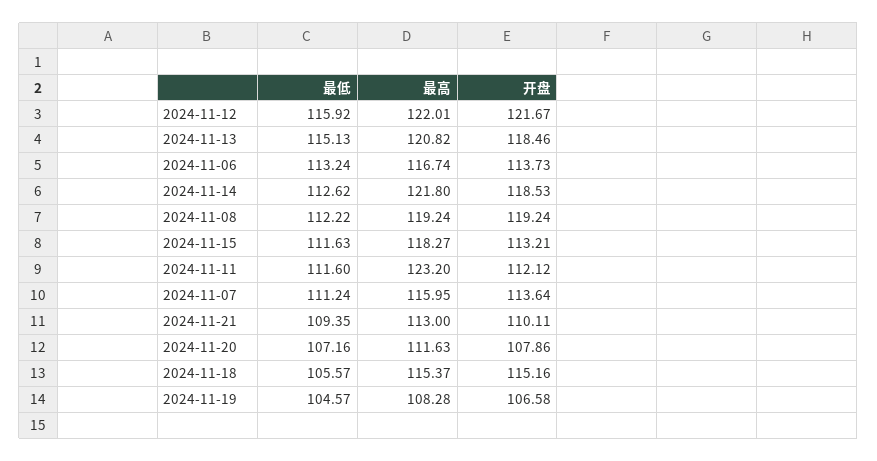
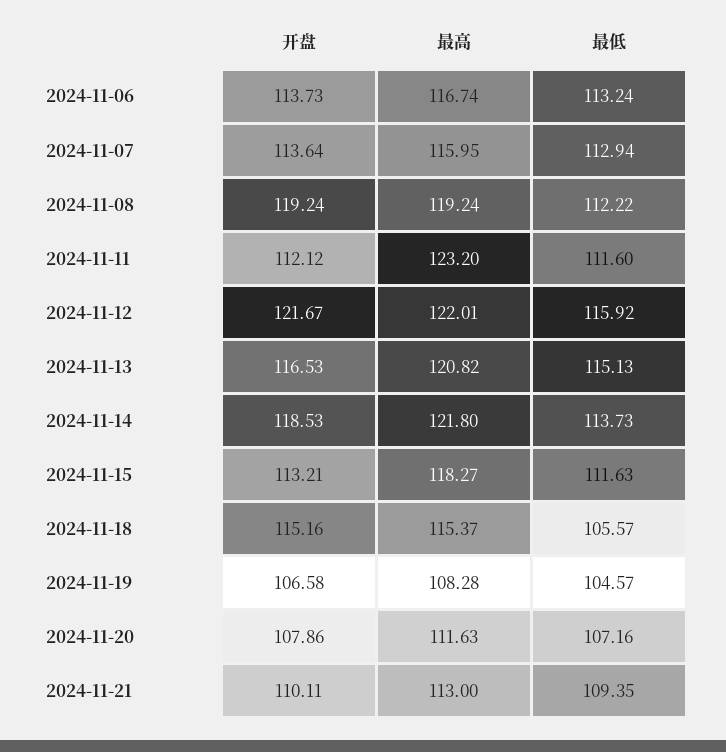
  {
    "最低": {
      "2024-11-12": 115.92,
      "2024-11-13": 115.13,
      "2024-11-06": 113.24,
-     "2024-11-14": 112.62,
+     "2024-11-14": 113.73,
      "2024-11-08": 112.22,
      "2024-11-15": 111.63,
      "2024-11-11": 111.6,
-     "2024-11-07": 111.24,
+     "2024-11-07": 112.94,
      "2024-11-21": 109.35,
      "2024-11-20": 107.16,
      "2024-11-18": 105.57,
      "2024-11-19": 104.57
    },
    "最高": {
      "2024-11-12": 122.01,
      "2024-11-13": 120.82,
      "2024-11-06": 116.74,
      "2024-11-14": 121.8,
      "2024-11-08": 119.24,
      "2024-11-15": 118.27,
      "2024-11-11": 123.2,
      "2024-11-07": 115.95,
      "2024-11-21": 113,
      "2024-11-20": 111.63,
      "2024-11-18": 115.37,
      "2024-11-19": 108.28
    },
    "开盘": {
      "2024-11-12": 121.67,
-     "2024-11-13": 118.46,
+     "2024-11-13": 116.53,
      "2024-11-06": 113.73,
      "2024-11-14": 118.53,
      "2024-11-08": 119.24,
      "2024-11-15": 113.21,
      "2024-11-11": 112.12,
      "2024-11-07": 113.64,
      "2024-11-21": 110.11,
      "2024-11-20": 107.86,
      "2024-11-18": 115.16,
      "2024-11-19": 106.58
    }
  }

